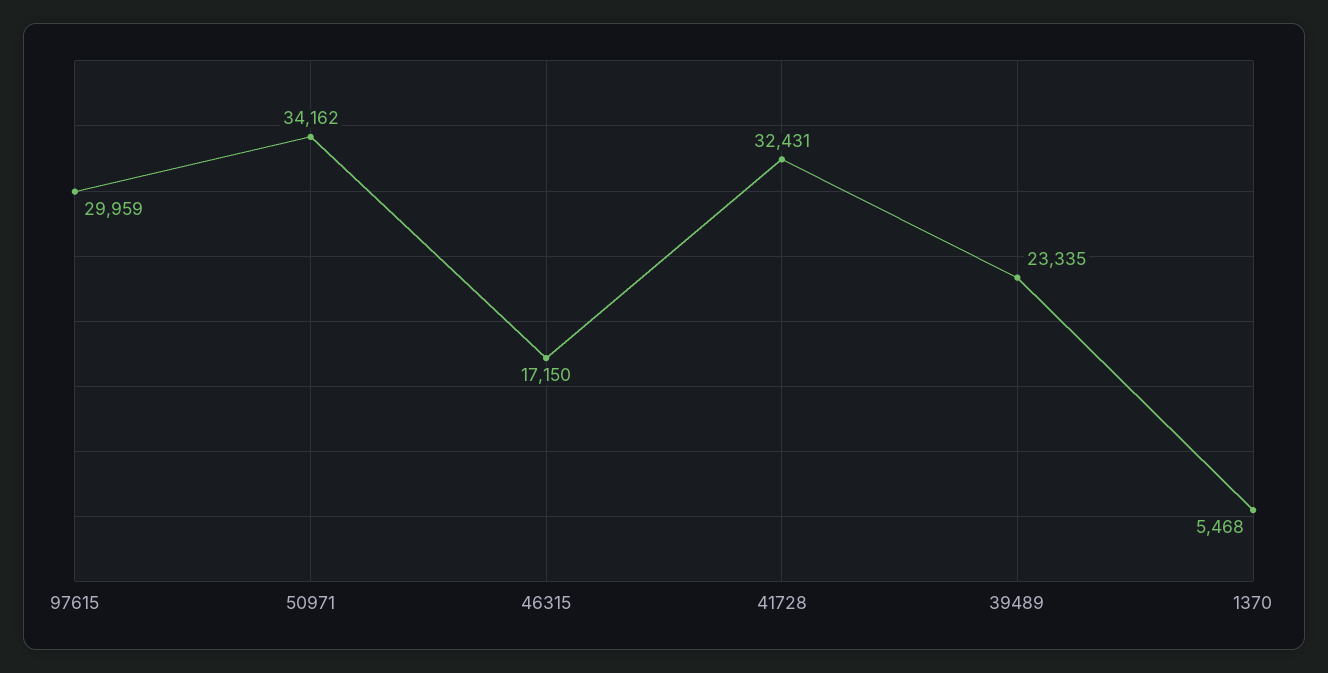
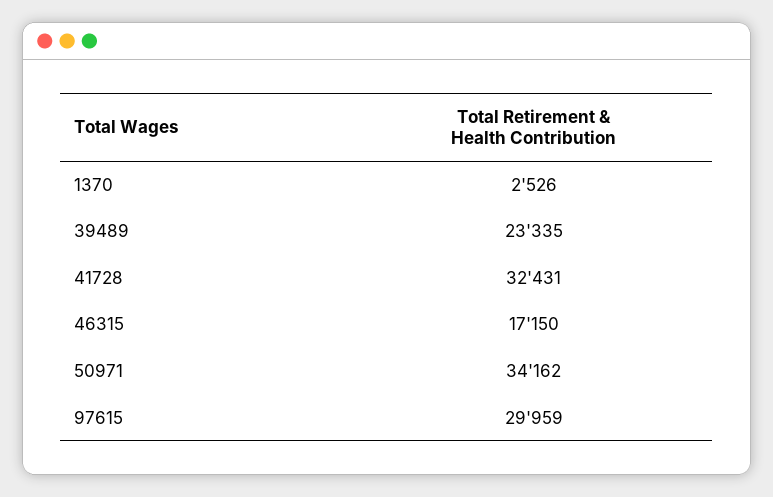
  {
    "97615": 29959,
    "50971": 34162,
    "46315": 17150,
    "41728": 32431,
    "39489": 23335,
-   "1370": 5468
+   "1370": 2526
  }

